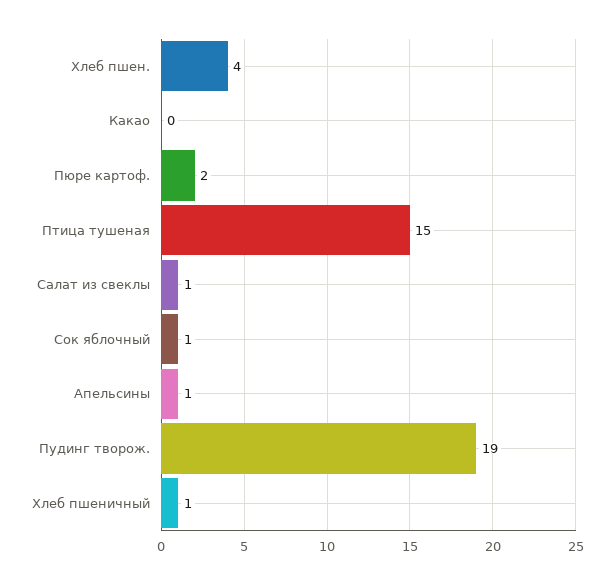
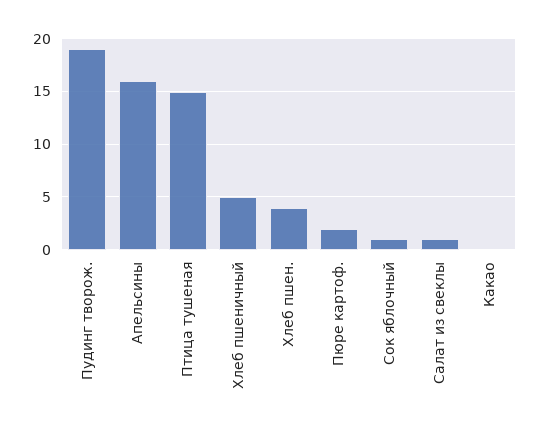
  {
    "Хлеб пшен.": 4,
    "Какао": 0,
    "Пюре картоф.": 2,
    "Птица тушеная": 15,
    "Салат из свеклы": 1,
    "Сок яблочный": 1,
-   "Апельсины": 1,
+   "Апельсины": 16,
    "Пудинг творож.": 19,
-   "Хлеб пшеничный": 1
+   "Хлеб пшеничный": 5
  }

